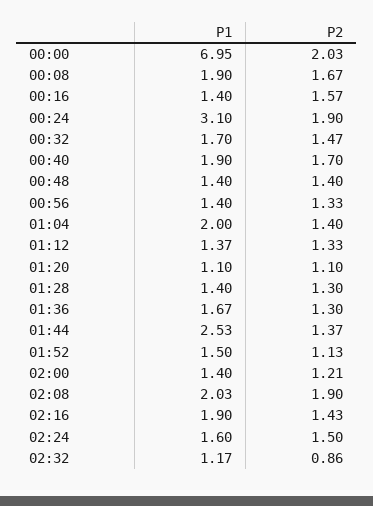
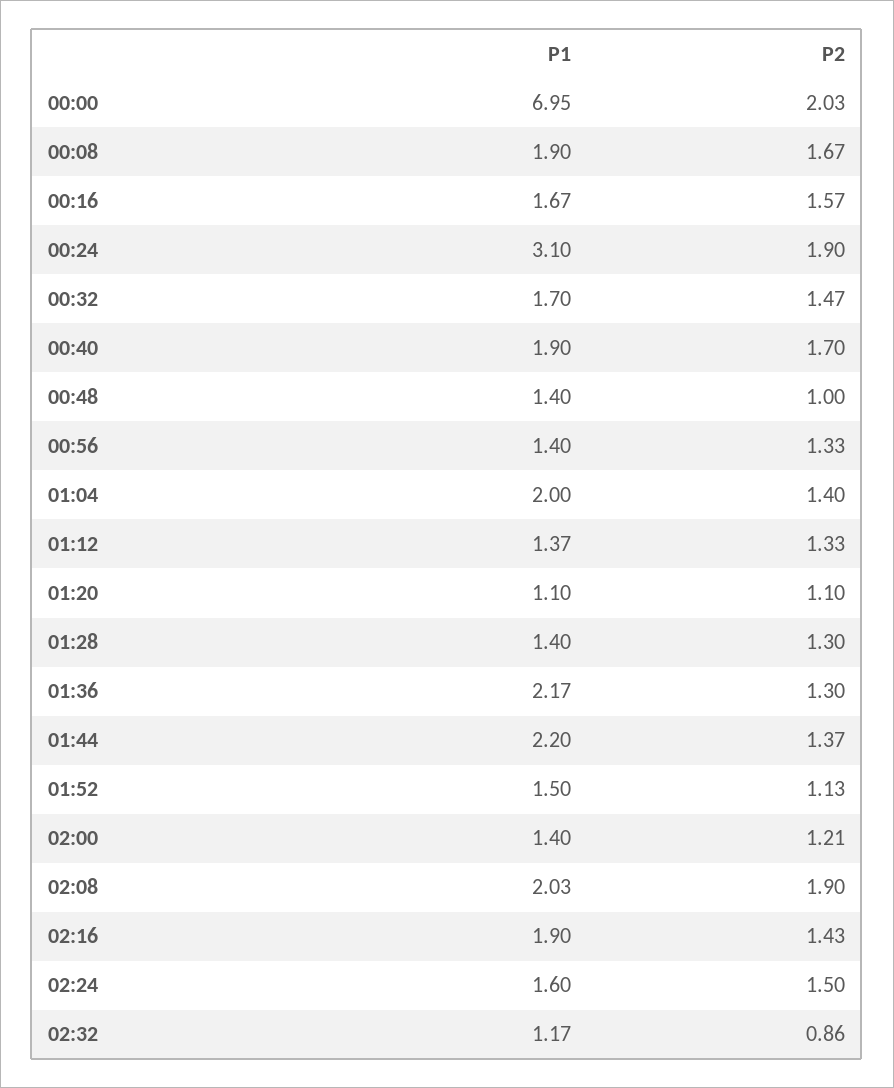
  {
    "P1": {
      "00:00": 6.95,
      "00:08": 1.9,
-     "00:16": 1.4,
+     "00:16": 1.67,
      "00:24": 3.1,
      "00:32": 1.7,
      "00:40": 1.9,
      "00:48": 1.4,
      "00:56": 1.4,
      "01:04": 2,
      "01:12": 1.37,
      "01:20": 1.1,
      "01:28": 1.4,
-     "01:36": 1.67,
+     "01:36": 2.17,
-     "01:44": 2.53,
+     "01:44": 2.2,
      "01:52": 1.5,
      "02:00": 1.4,
      "02:08": 2.03,
      "02:16": 1.9,
      "02:24": 1.6,
      "02:32": 1.17
    },
    "P2": {
      "00:00": 2.03,
      "00:08": 1.67,
      "00:16": 1.57,
      "00:24": 1.9,
      "00:32": 1.47,
      "00:40": 1.7,
-     "00:48": 1.4,
+     "00:48": 1,
      "00:56": 1.33,
      "01:04": 1.4,
      "01:12": 1.33,
      "01:20": 1.1,
      "01:28": 1.3,
      "01:36": 1.3,
      "01:44": 1.37,
      "01:52": 1.13,
      "02:00": 1.21,
      "02:08": 1.9,
      "02:16": 1.43,
      "02:24": 1.5,
      "02:32": 0.86
    }
  }

